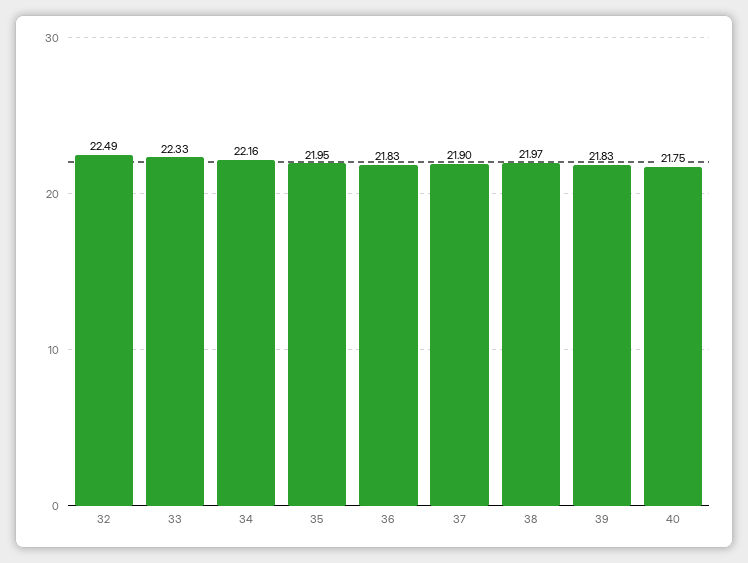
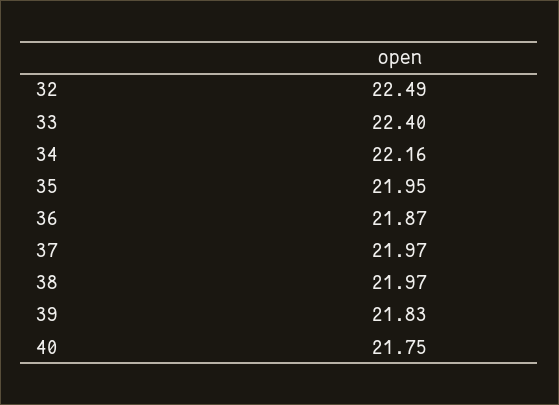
  {
    "32": 22.49,
-   "33": 22.33,
+   "33": 22.4,
    "34": 22.16,
    "35": 21.95,
-   "36": 21.83,
+   "36": 21.87,
-   "37": 21.9,
+   "37": 21.97,
    "38": 21.97,
    "39": 21.83,
    "40": 21.75
  }

